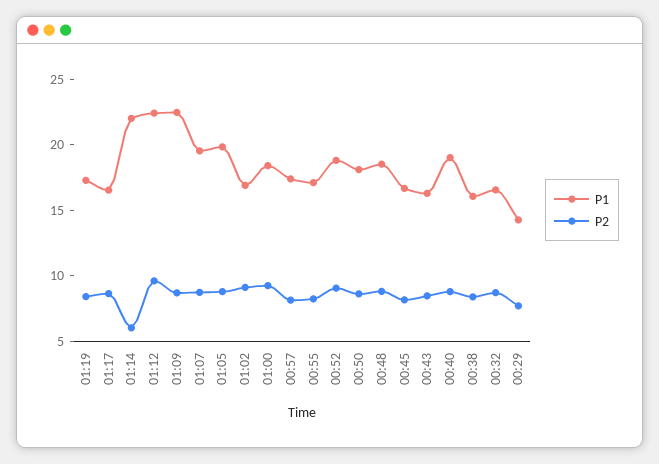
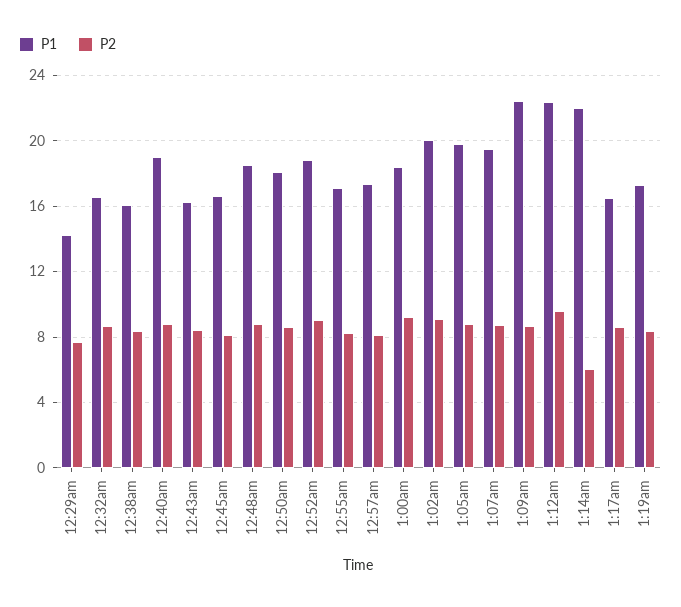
  {
    "P1": {
      "01:19": 17.5,
      "01:17": 16.5,
      "01:14": 22,
      "01:12": 22.5,
      "01:09": 22.5,
      "01:07": 19.5,
      "01:05": 20,
-     "01:02": 17,
+     "01:02": 20,
      "01:00": 18.5,
      "00:57": 17.5,
      "00:55": 17,
      "00:52": 19,
      "00:50": 18,
      "00:48": 18.5,
      "00:45": 16.5,
      "00:43": 16.5,
      "00:40": 19,
      "00:38": 16,
      "00:32": 16.5,
      "00:29": 14.5
    },
    "P2": {
      "01:19": 8.5,
      "01:17": 8.5,
      "01:14": 6,
      "01:12": 9.5,
      "01:09": 8.5,
      "01:07": 8.5,
      "01:05": 9,
      "01:02": 9,
      "01:00": 9,
      "00:57": 8,
      "00:55": 8,
      "00:52": 9,
      "00:50": 8.5,
      "00:48": 9,
      "00:45": 8,
      "00:43": 8.5,
      "00:40": 9,
      "00:38": 8.5,
      "00:32": 8.5,
      "00:29": 7.5
    }
  }

